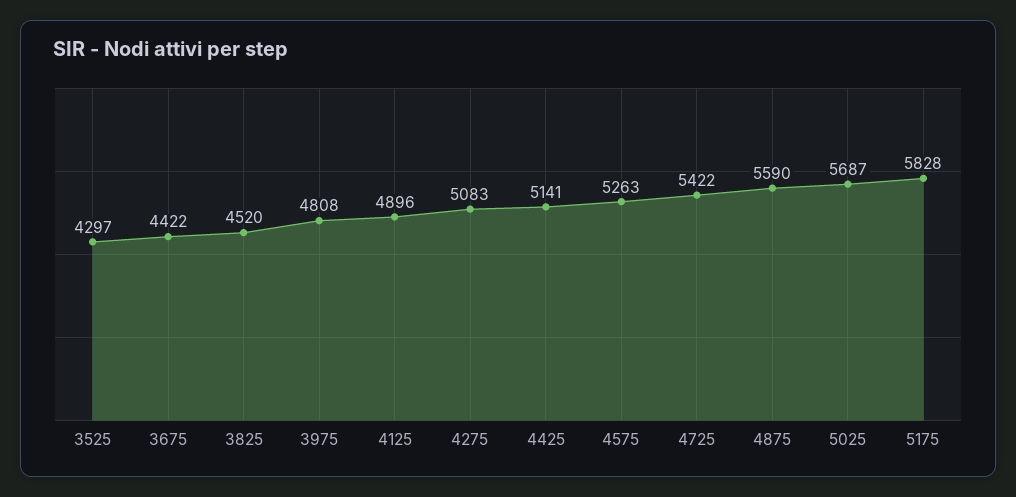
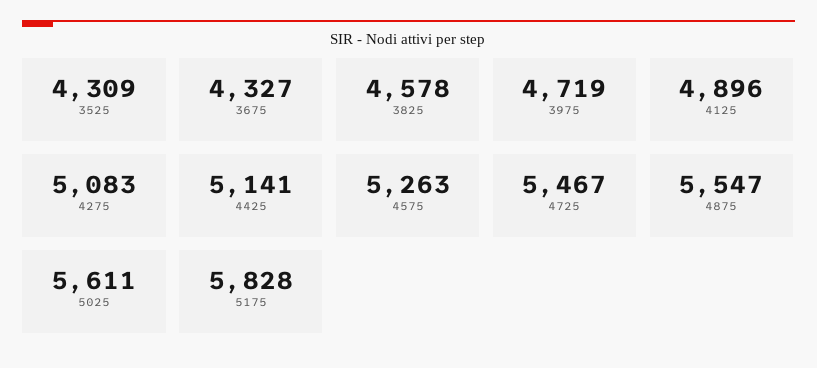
  {
-   "3525": 4297,
+   "3525": 4309,
-   "3675": 4422,
+   "3675": 4327,
-   "3825": 4520,
+   "3825": 4578,
-   "3975": 4808,
+   "3975": 4719,
    "4125": 4896,
    "4275": 5083,
    "4425": 5141,
    "4575": 5263,
-   "4725": 5422,
+   "4725": 5467,
-   "4875": 5590,
+   "4875": 5547,
-   "5025": 5687,
+   "5025": 5611,
    "5175": 5828
  }

